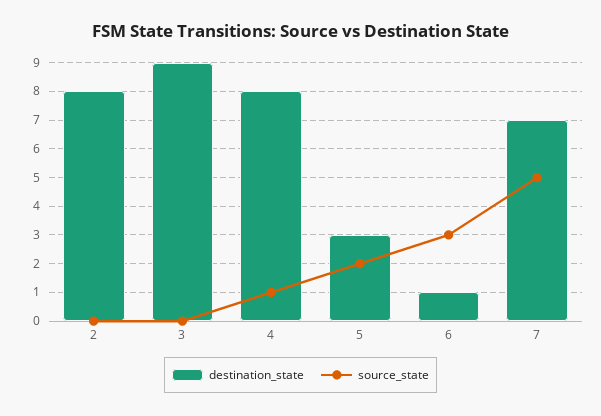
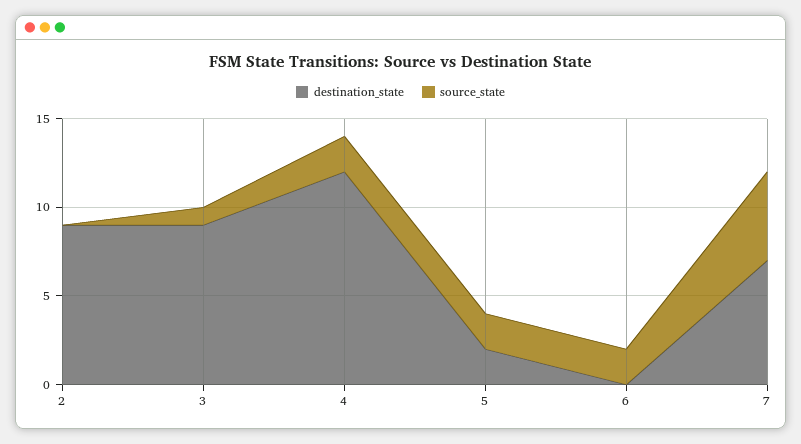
  {
    "destination_state": {
-     "2": 8,
+     "2": 9,
      "3": 9,
-     "4": 8,
+     "4": 12,
-     "5": 3,
+     "5": 2,
-     "6": 1,
+     "6": 0,
      "7": 7
    },
    "source_state": {
      "2": 0,
-     "3": 0,
+     "3": 1,
-     "4": 1,
+     "4": 2,
      "5": 2,
-     "6": 3,
+     "6": 2,
      "7": 5
    }
  }

